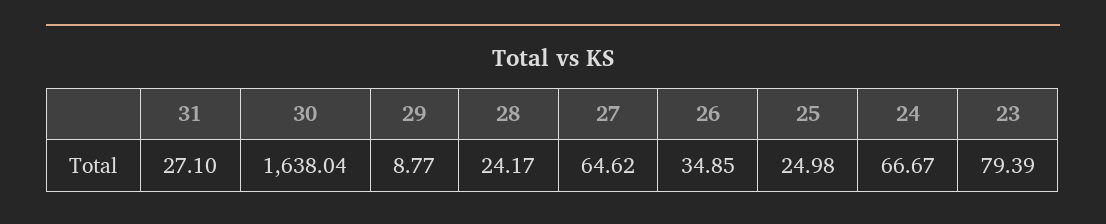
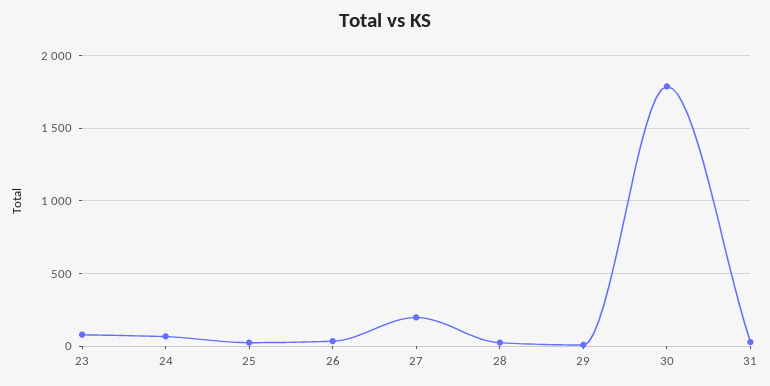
  {
    "31": 27.1,
-   "30": 1638.04,
+   "30": 1800,
    "29": 8.77,
    "28": 24.17,
-   "27": 64.62,
+   "27": 200,
    "26": 34.85,
    "25": 24.98,
    "24": 66.67,
    "23": 79.39
  }

